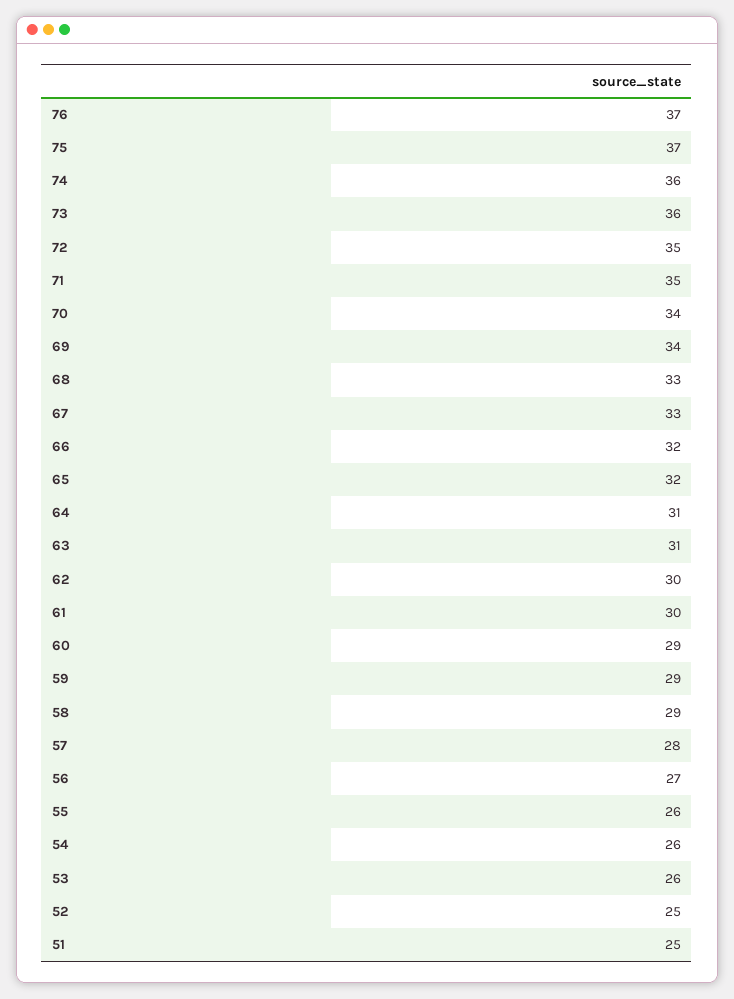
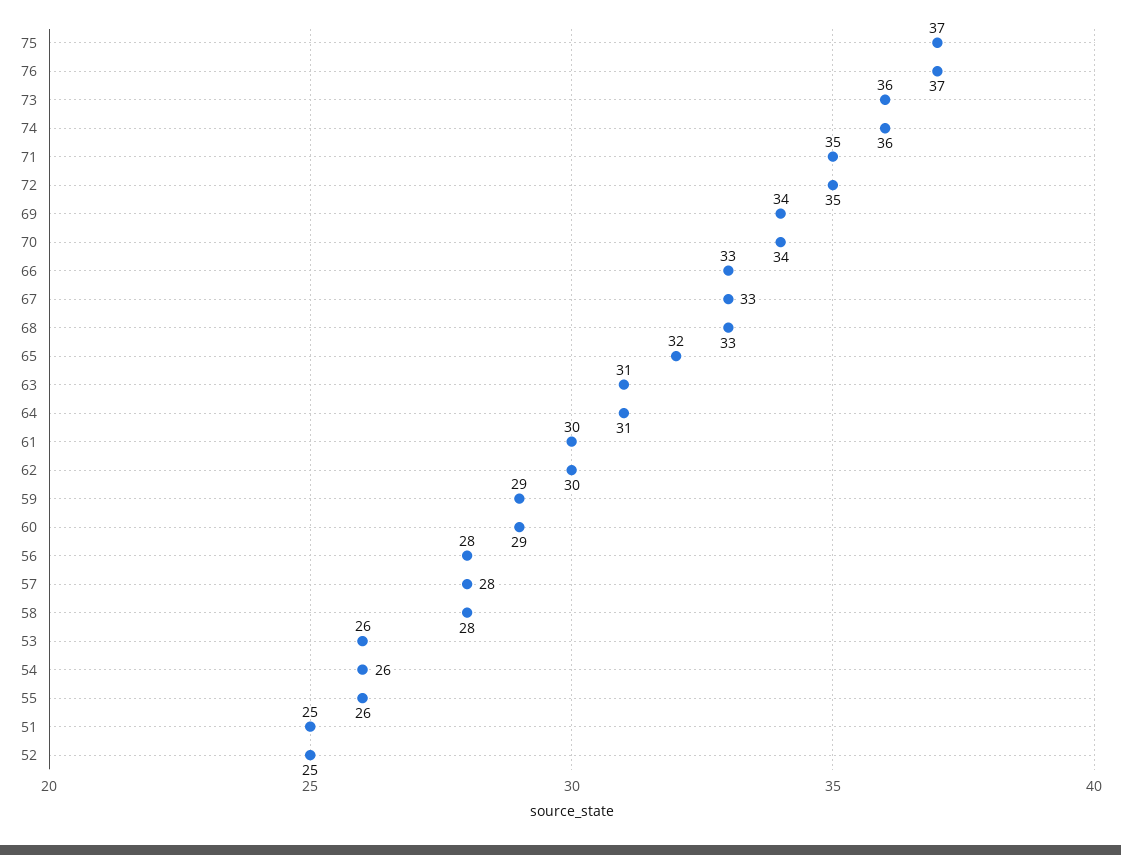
  {
    "76": 37,
    "75": 37,
    "74": 36,
    "73": 36,
    "72": 35,
    "71": 35,
    "70": 34,
    "69": 34,
    "68": 33,
    "67": 33,
-   "66": 32,
+   "66": 33,
    "65": 32,
    "64": 31,
    "63": 31,
    "62": 30,
    "61": 30,
    "60": 29,
    "59": 29,
-   "58": 29,
+   "58": 28,
    "57": 28,
-   "56": 27,
+   "56": 28,
    "55": 26,
    "54": 26,
    "53": 26,
    "52": 25,
    "51": 25
  }

